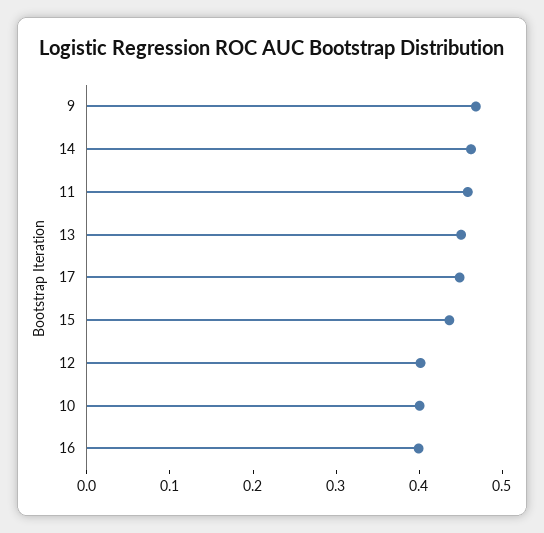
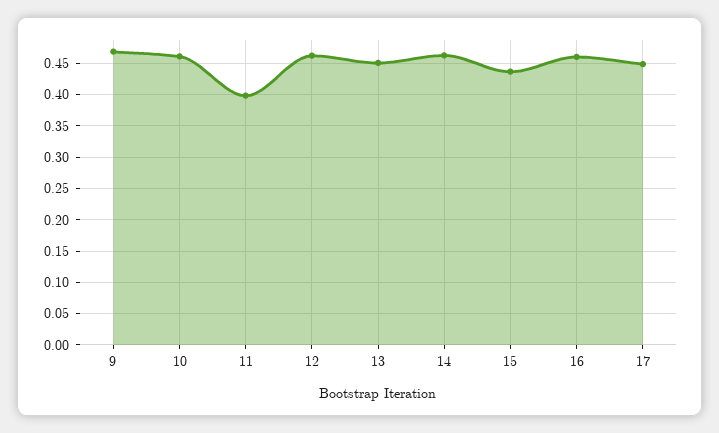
  {
    "9": 0.47,
    "14": 0.46,
-   "11": 0.46,
+   "11": 0.4,
    "13": 0.45,
    "17": 0.45,
    "15": 0.44,
-   "12": 0.4,
+   "12": 0.46,
-   "10": 0.4,
+   "10": 0.46,
-   "16": 0.4
+   "16": 0.46
  }

